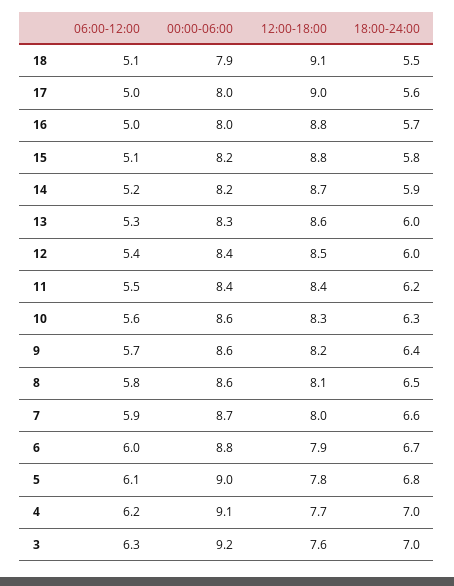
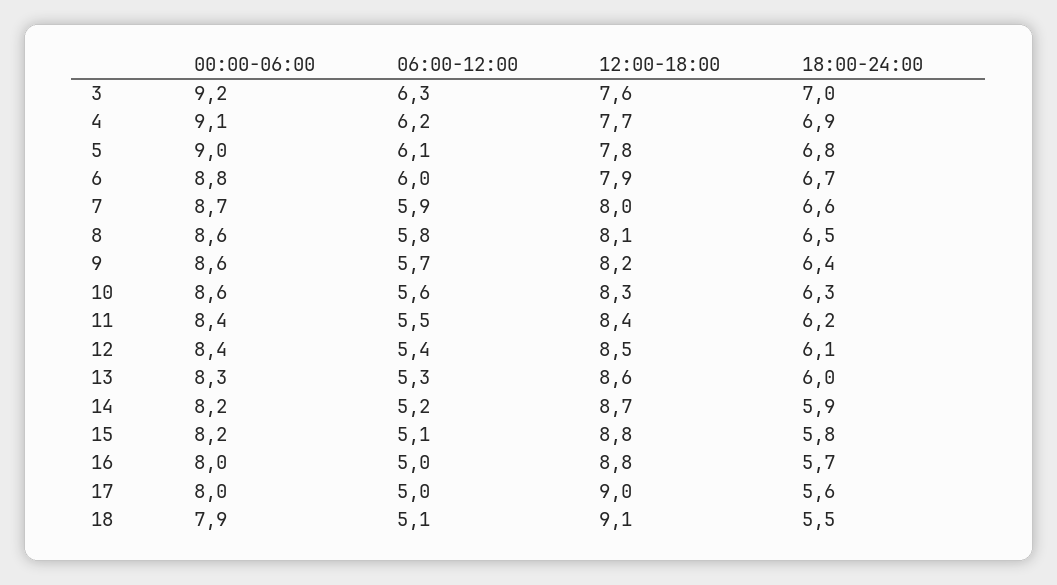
  {
    "06:00-12:00": {
      "18": 5.1,
      "17": 5,
      "16": 5,
      "15": 5.1,
      "14": 5.2,
      "13": 5.3,
      "12": 5.4,
      "11": 5.5,
      "10": 5.6,
      "9": 5.7,
      "8": 5.8,
      "7": 5.9,
      "6": 6,
      "5": 6.1,
      "4": 6.2,
      "3": 6.3
    },
    "00:00-06:00": {
      "18": 7.9,
      "17": 8,
      "16": 8,
      "15": 8.2,
      "14": 8.2,
      "13": 8.3,
      "12": 8.4,
      "11": 8.4,
      "10": 8.6,
      "9": 8.6,
      "8": 8.6,
      "7": 8.7,
      "6": 8.8,
      "5": 9,
      "4": 9.1,
      "3": 9.2
    },
    "12:00-18:00": {
      "18": 9.1,
      "17": 9,
      "16": 8.8,
      "15": 8.8,
      "14": 8.7,
      "13": 8.6,
      "12": 8.5,
      "11": 8.4,
      "10": 8.3,
      "9": 8.2,
      "8": 8.1,
      "7": 8,
      "6": 7.9,
      "5": 7.8,
      "4": 7.7,
      "3": 7.6
    },
    "18:00-24:00": {
      "18": 5.5,
      "17": 5.6,
      "16": 5.7,
      "15": 5.8,
      "14": 5.9,
      "13": 6,
-     "12": 6,
+     "12": 6.1,
      "11": 6.2,
      "10": 6.3,
      "9": 6.4,
      "8": 6.5,
      "7": 6.6,
      "6": 6.7,
      "5": 6.8,
-     "4": 7,
+     "4": 6.9,
      "3": 7
    }
  }

